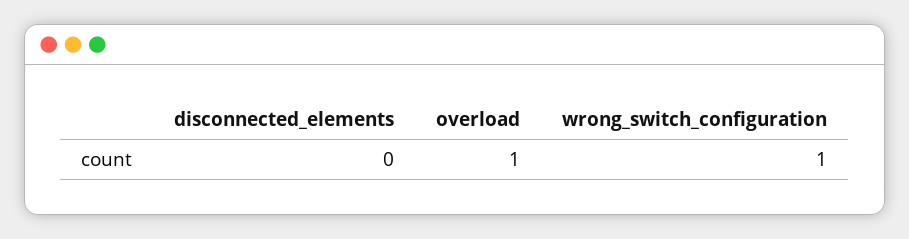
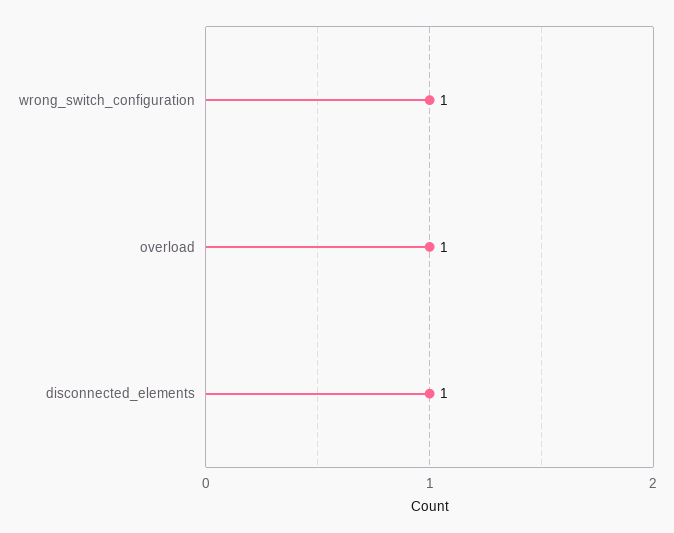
  {
-   "disconnected_elements": 0,
+   "disconnected_elements": 1,
    "overload": 1,
    "wrong_switch_configuration": 1
  }

